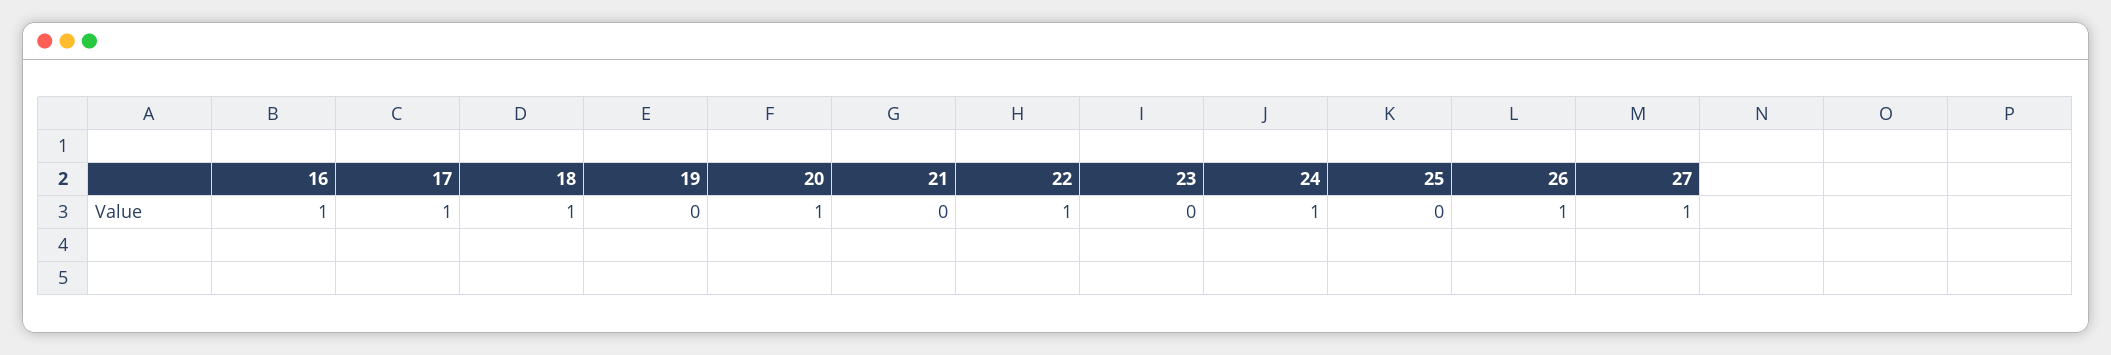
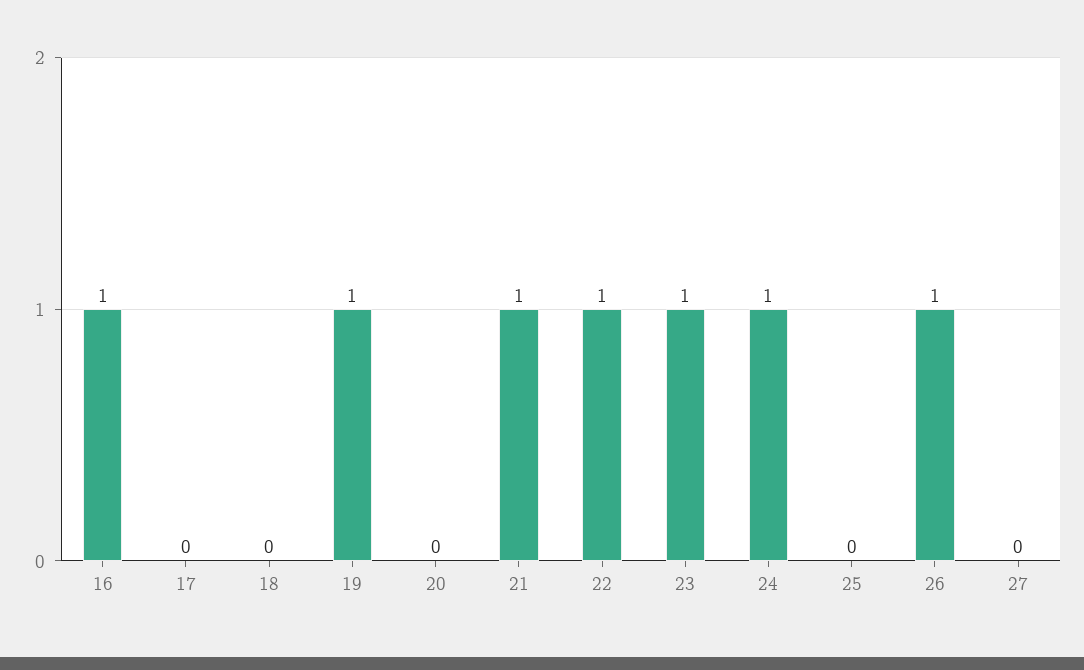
  {
    "16": 1,
-   "17": 1,
+   "17": 0,
-   "18": 1,
+   "18": 0,
-   "19": 0,
+   "19": 1,
-   "20": 1,
+   "20": 0,
-   "21": 0,
+   "21": 1,
    "22": 1,
-   "23": 0,
+   "23": 1,
    "24": 1,
    "25": 0,
    "26": 1,
-   "27": 1
+   "27": 0
  }

